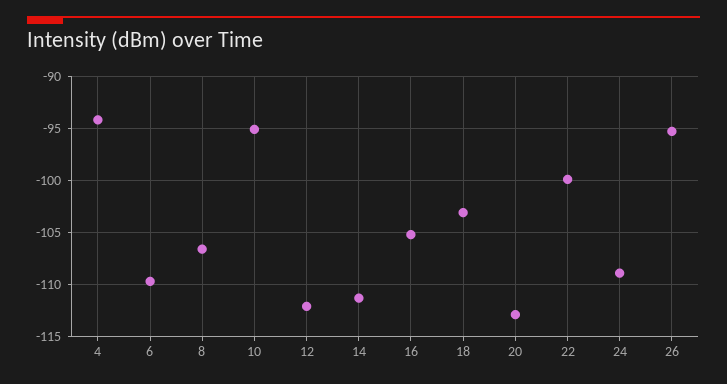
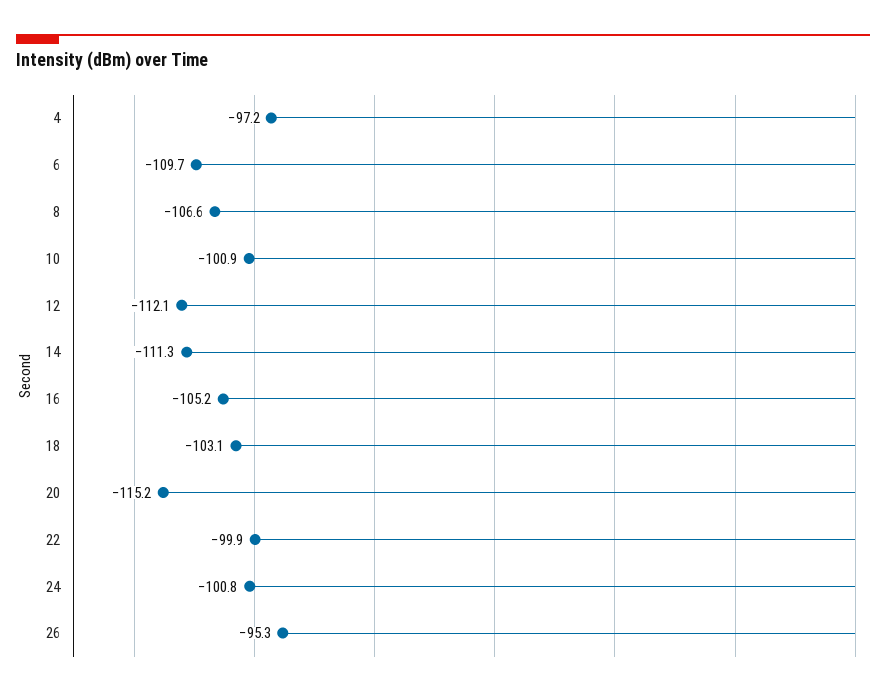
  {
-   "4": -94,
+   "4": -97.2,
    "6": -109.7,
    "8": -106.6,
-   "10": -95,
+   "10": -100.9,
    "12": -112.1,
    "14": -111.3,
    "16": -105.2,
    "18": -103.1,
-   "20": -113,
+   "20": -115.2,
    "22": -99.9,
-   "24": -109,
+   "24": -100.8,
    "26": -95.3
  }

